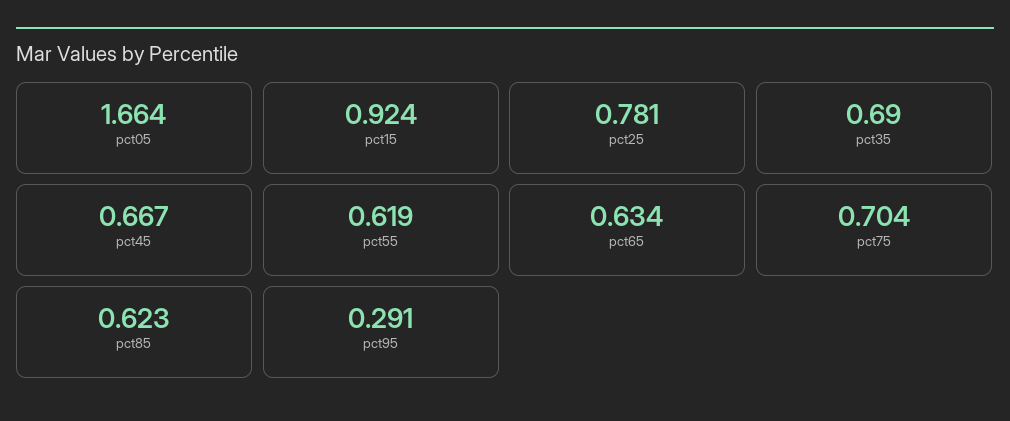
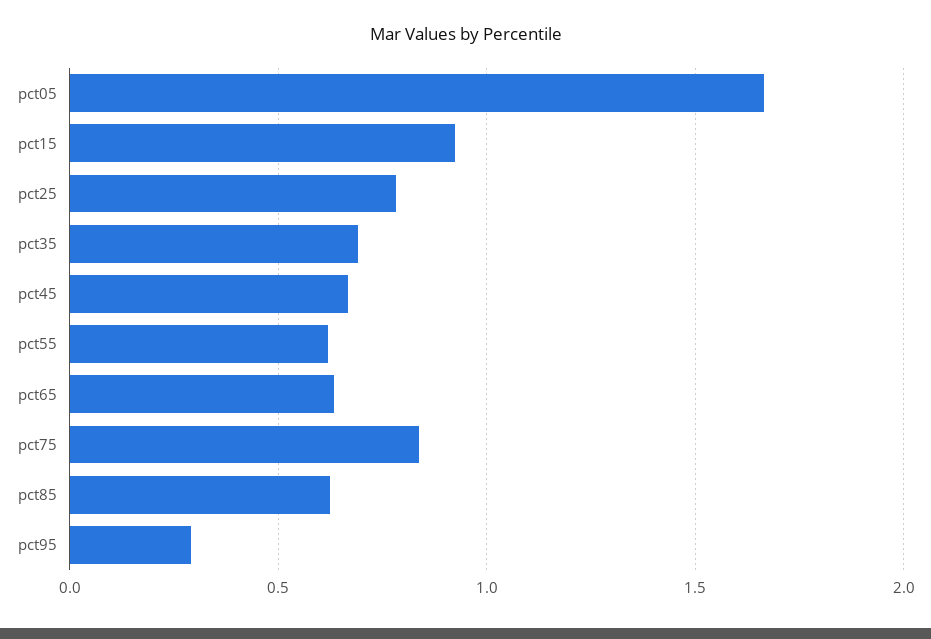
  {
    "pct05": 1.664,
    "pct15": 0.924,
    "pct25": 0.781,
    "pct35": 0.69,
    "pct45": 0.667,
    "pct55": 0.619,
    "pct65": 0.634,
-   "pct75": 0.704,
+   "pct75": 0.85,
    "pct85": 0.623,
    "pct95": 0.291
  }

